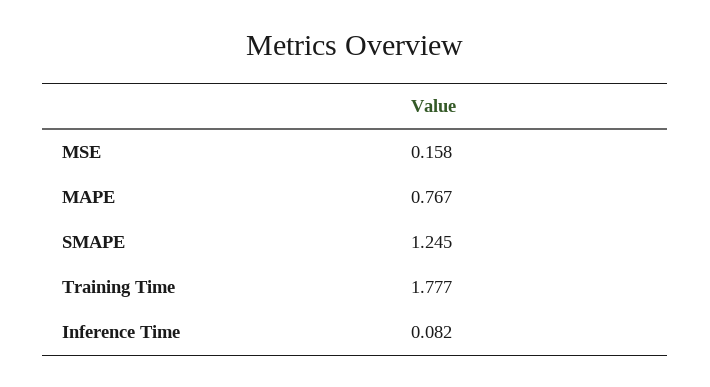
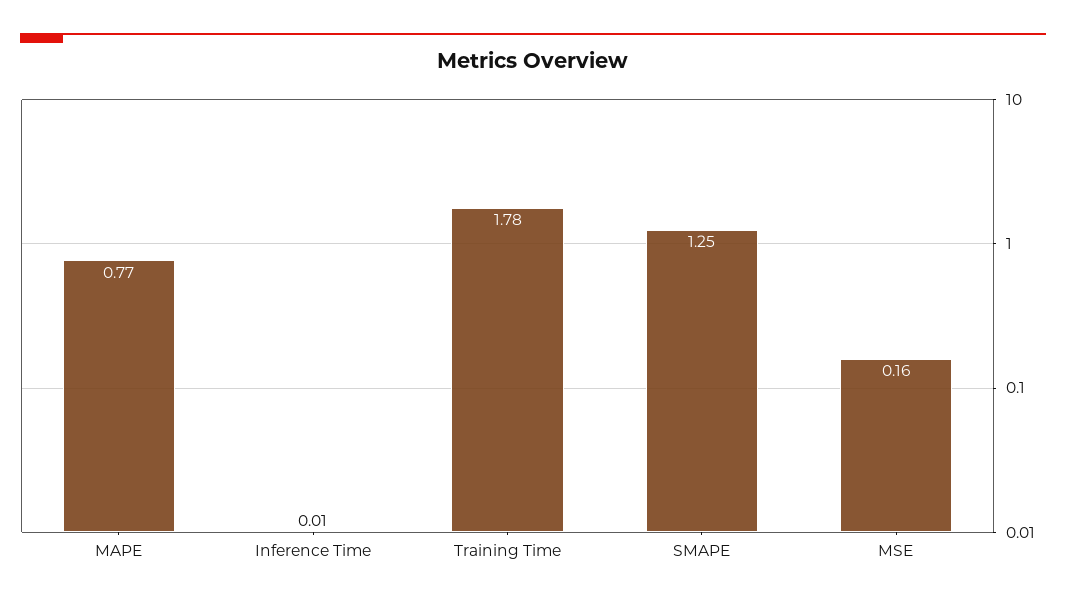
  {
    "MSE": 0.158,
    "MAPE": 0.767,
    "SMAPE": 1.245,
    "Training Time": 1.777,
-   "Inference Time": 0.082
+   "Inference Time": 0.01
  }

